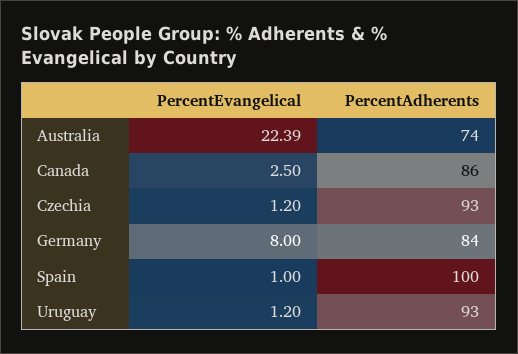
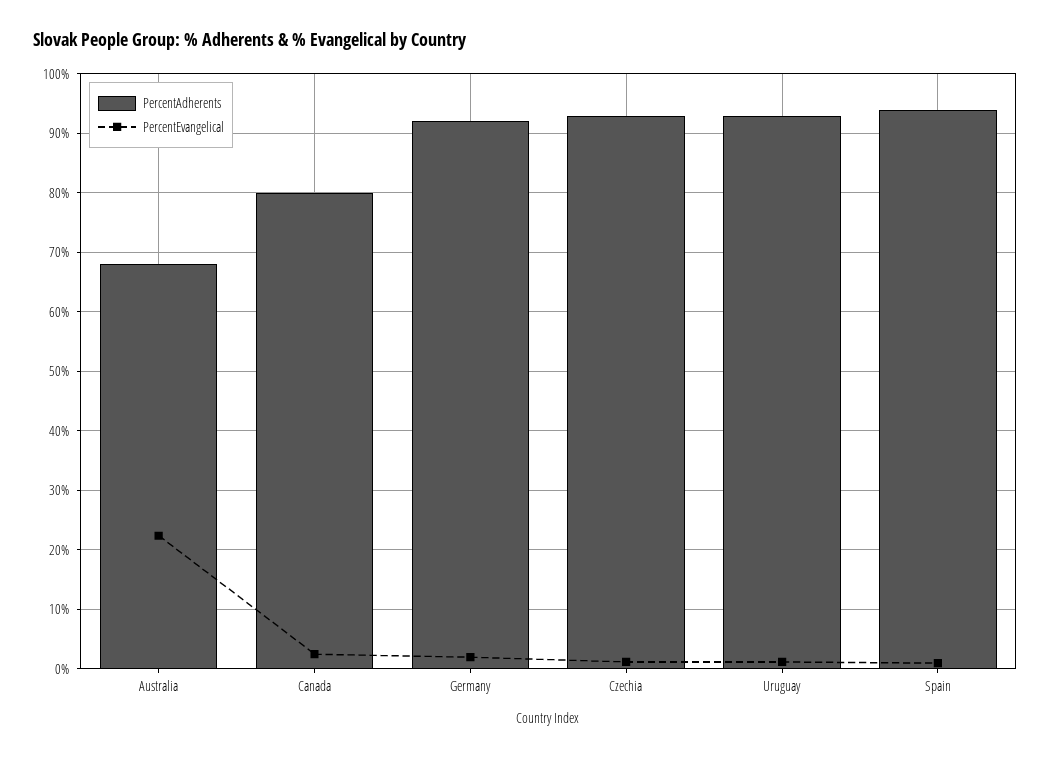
  {
    "PercentEvangelical": {
      "Australia": 22.39,
      "Canada": 2.5,
      "Czechia": 1.2,
-     "Germany": 8,
+     "Germany": 2,
      "Spain": 1,
      "Uruguay": 1.2
    },
    "PercentAdherents": {
-     "Australia": 74,
+     "Australia": 68,
-     "Canada": 86,
+     "Canada": 80,
      "Czechia": 93,
-     "Germany": 84,
+     "Germany": 92,
-     "Spain": 100,
+     "Spain": 94,
      "Uruguay": 93
    }
  }

